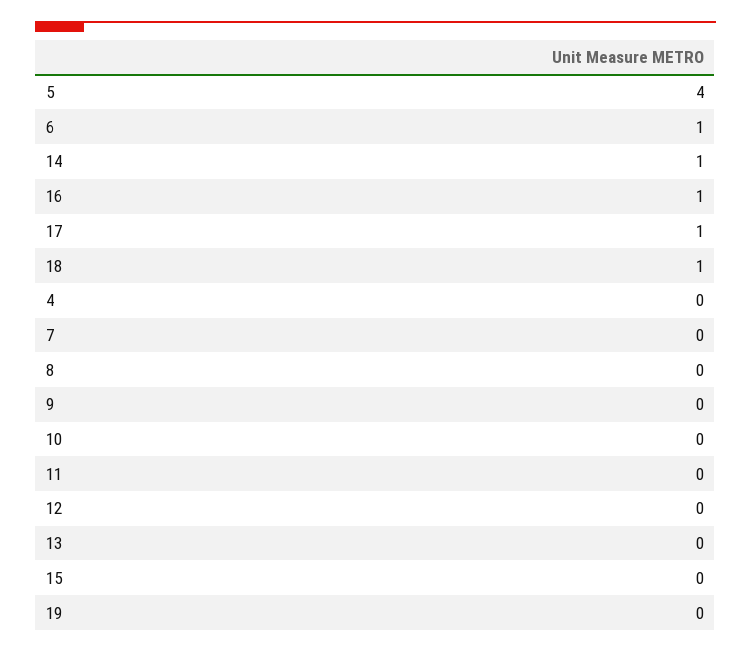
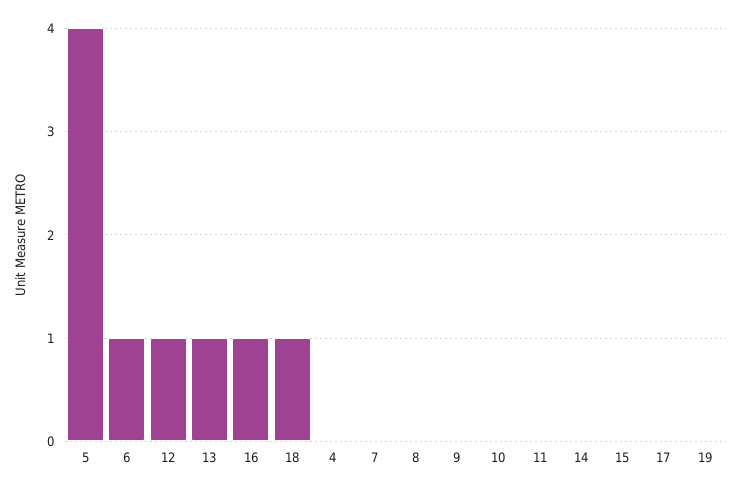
  {
    "5": 4,
    "6": 1,
-   "14": 1,
+   "14": 0,
    "16": 1,
-   "17": 1,
+   "17": 0,
    "18": 1,
    "4": 0,
    "7": 0,
    "8": 0,
    "9": 0,
    "10": 0,
    "11": 0,
-   "12": 0,
+   "12": 1,
-   "13": 0,
+   "13": 1,
    "15": 0,
    "19": 0
  }

